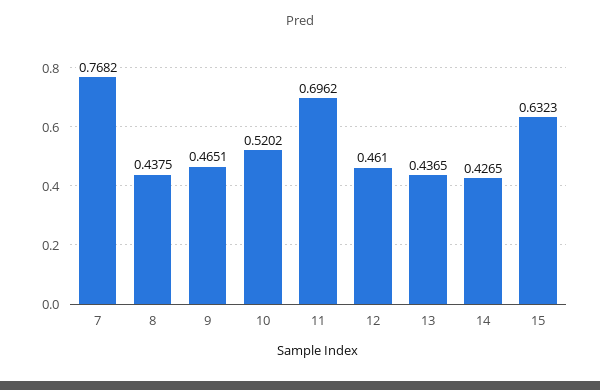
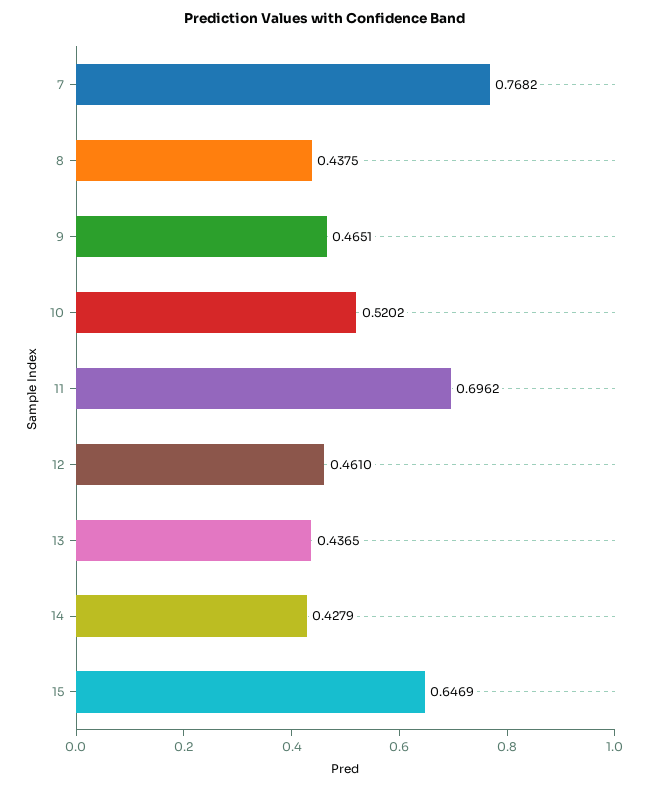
  {
    "7": 0.7682,
    "8": 0.4375,
    "9": 0.4651,
    "10": 0.5202,
    "11": 0.6962,
    "12": 0.461,
    "13": 0.4365,
-   "14": 0.4265,
+   "14": 0.4279,
-   "15": 0.6323
+   "15": 0.6469
  }

